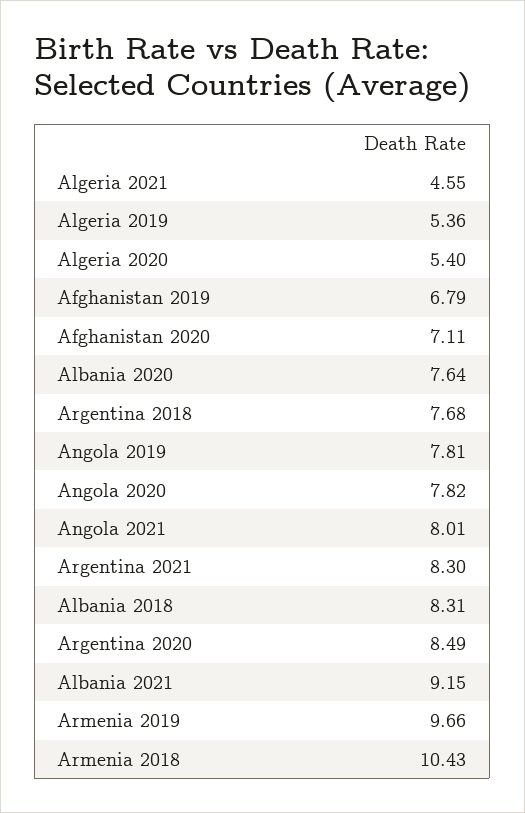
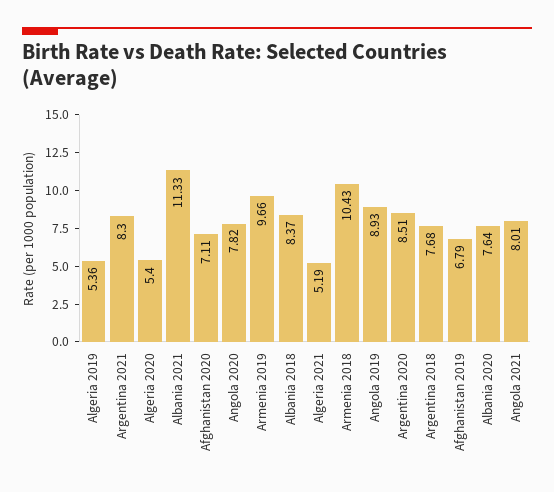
  {
-   "Algeria 2021": 4.55,
+   "Algeria 2021": 5.19,
    "Algeria 2019": 5.36,
    "Algeria 2020": 5.4,
    "Afghanistan 2019": 6.79,
    "Afghanistan 2020": 7.11,
    "Albania 2020": 7.64,
    "Argentina 2018": 7.68,
-   "Angola 2019": 7.81,
+   "Angola 2019": 8.93,
    "Angola 2020": 7.82,
    "Angola 2021": 8.01,
    "Argentina 2021": 8.3,
-   "Albania 2018": 8.31,
+   "Albania 2018": 8.37,
-   "Argentina 2020": 8.49,
+   "Argentina 2020": 8.51,
-   "Albania 2021": 9.15,
+   "Albania 2021": 11.33,
    "Armenia 2019": 9.66,
    "Armenia 2018": 10.43
  }

